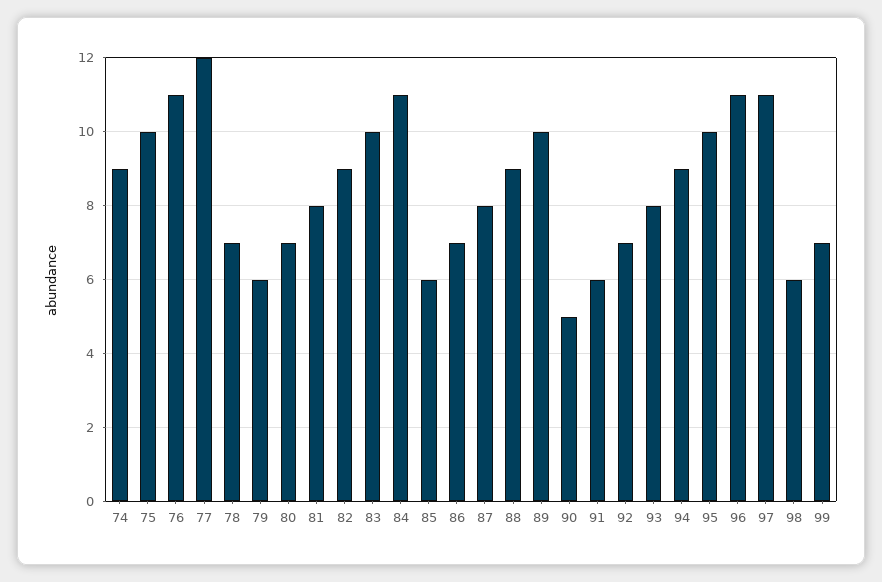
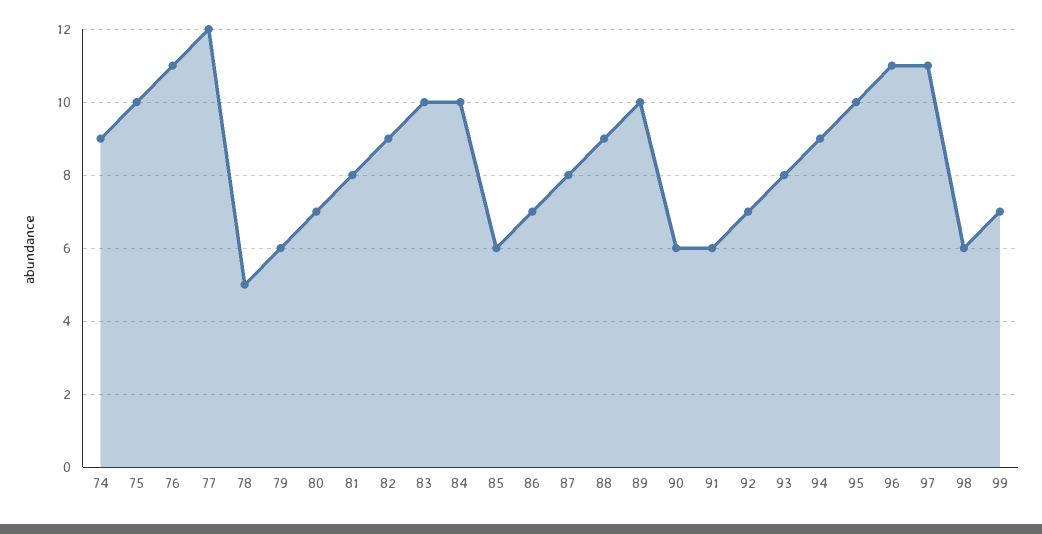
  {
    "74": 9,
    "75": 10,
    "76": 11,
    "77": 12,
-   "78": 7,
+   "78": 5,
    "79": 6,
    "80": 7,
    "81": 8,
    "82": 9,
    "83": 10,
-   "84": 11,
+   "84": 10,
    "85": 6,
    "86": 7,
    "87": 8,
    "88": 9,
    "89": 10,
-   "90": 5,
+   "90": 6,
    "91": 6,
    "92": 7,
    "93": 8,
    "94": 9,
    "95": 10,
    "96": 11,
    "97": 11,
    "98": 6,
    "99": 7
  }

